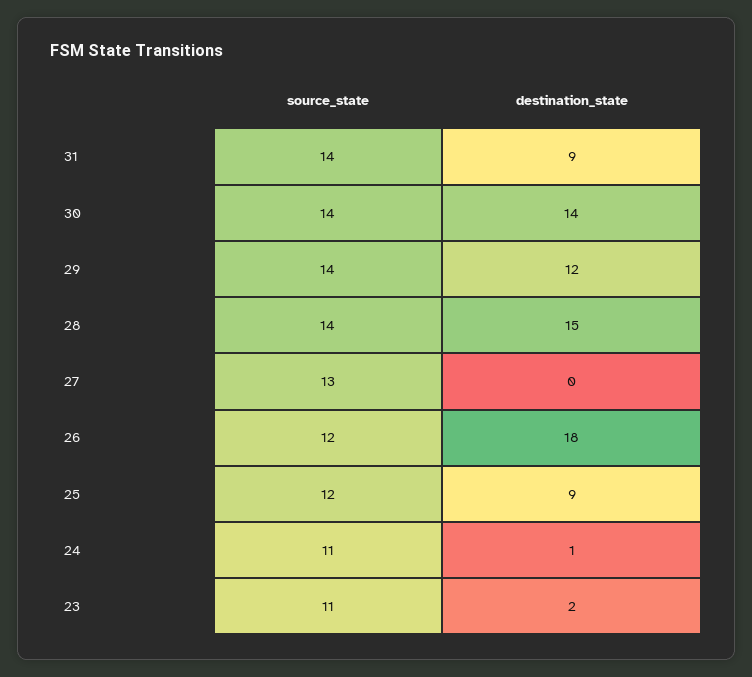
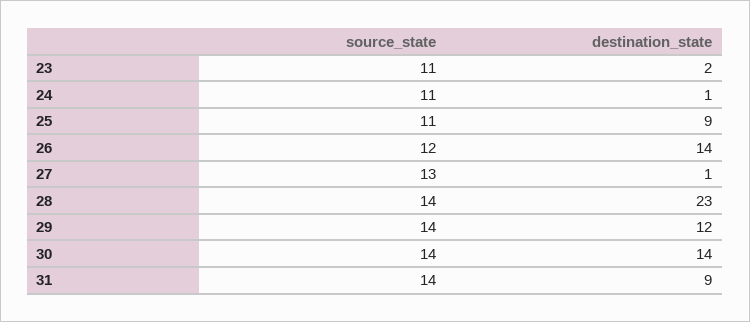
  {
    "source_state": {
      "31": 14,
      "30": 14,
      "29": 14,
      "28": 14,
      "27": 13,
      "26": 12,
-     "25": 12,
+     "25": 11,
      "24": 11,
      "23": 11
    },
    "destination_state": {
      "31": 9,
      "30": 14,
      "29": 12,
-     "28": 15,
+     "28": 23,
-     "27": 0,
+     "27": 1,
-     "26": 18,
+     "26": 14,
      "25": 9,
      "24": 1,
      "23": 2
    }
  }

